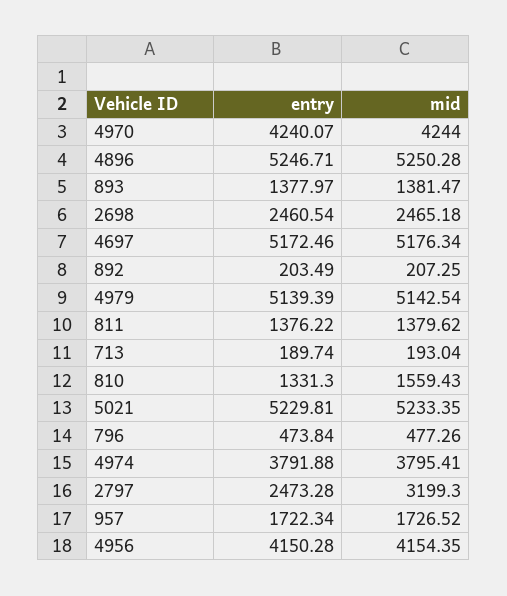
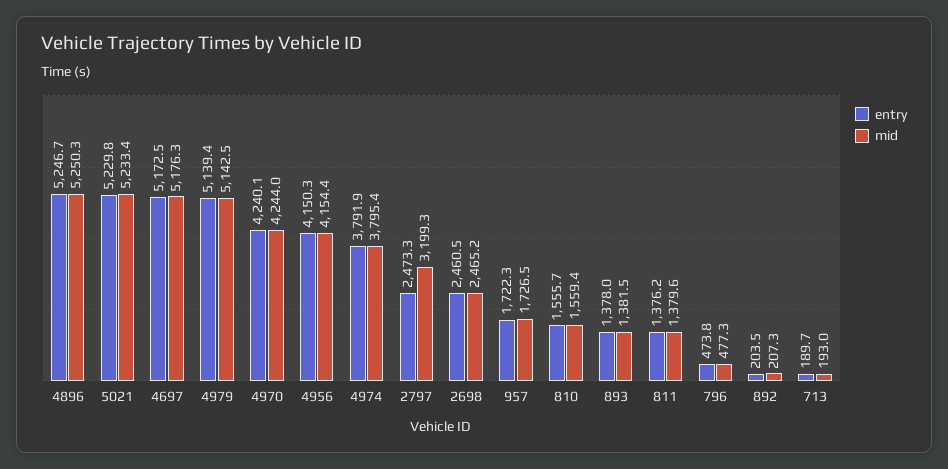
  {
    "entry": {
      "4970": 4240.07,
      "4896": 5246.71,
      "893": 1377.97,
      "2698": 2460.54,
      "4697": 5172.46,
      "892": 203.49,
      "4979": 5139.39,
      "811": 1376.22,
      "713": 189.74,
-     "810": 1331.3,
+     "810": 1555.7,
      "5021": 5229.81,
      "796": 473.84,
      "4974": 3791.88,
      "2797": 2473.28,
      "957": 1722.34,
      "4956": 4150.28
    },
    "mid": {
      "4970": 4244,
      "4896": 5250.28,
      "893": 1381.47,
      "2698": 2465.18,
      "4697": 5176.34,
      "892": 207.25,
      "4979": 5142.54,
      "811": 1379.62,
      "713": 193.04,
      "810": 1559.43,
      "5021": 5233.35,
      "796": 477.26,
      "4974": 3795.41,
      "2797": 3199.3,
      "957": 1726.52,
      "4956": 4154.35
    }
  }

